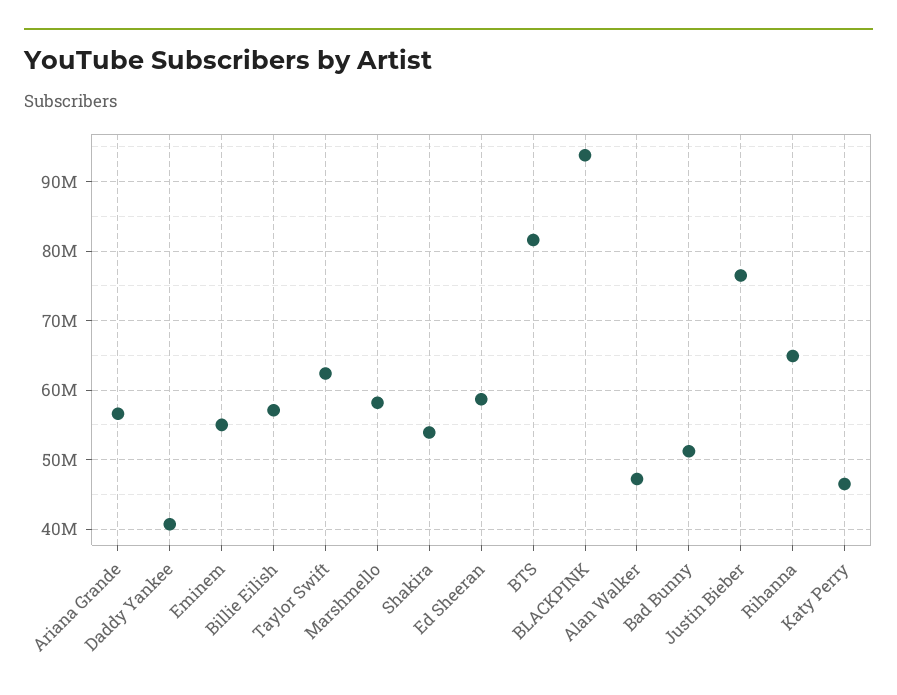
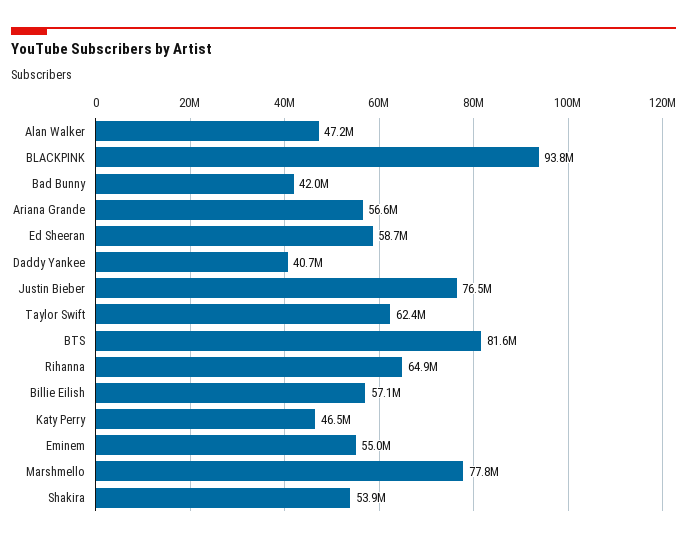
  {
    "Ariana Grande": 56600000,
    "Daddy Yankee": 40700000,
    "Eminem": 55000000,
    "Billie Eilish": 57100000,
    "Taylor Swift": 62400000,
-   "Marshmello": 58000000,
+   "Marshmello": 77800000,
    "Shakira": 53900000,
    "Ed Sheeran": 58700000,
    "BTS": 81600000,
    "BLACKPINK": 93800000,
    "Alan Walker": 47200000,
-   "Bad Bunny": 51000000,
+   "Bad Bunny": 42000000,
    "Justin Bieber": 76500000,
    "Rihanna": 64900000,
    "Katy Perry": 46500000
  }

